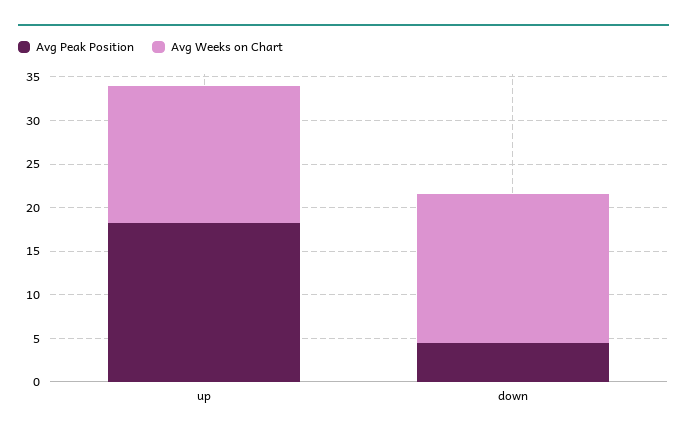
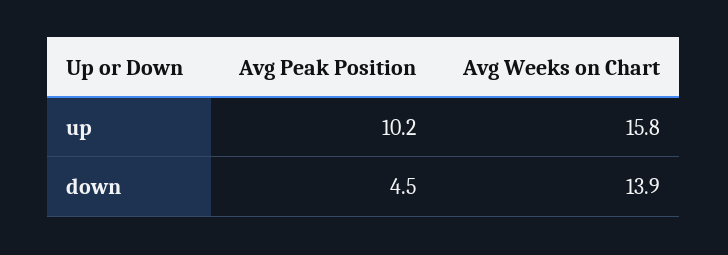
  {
    "Avg Peak Position": {
-     "up": 18,
+     "up": 10.2,
      "down": 4.5
    },
    "Avg Weeks on Chart": {
      "up": 15.8,
-     "down": 17
+     "down": 13.9
    }
  }

